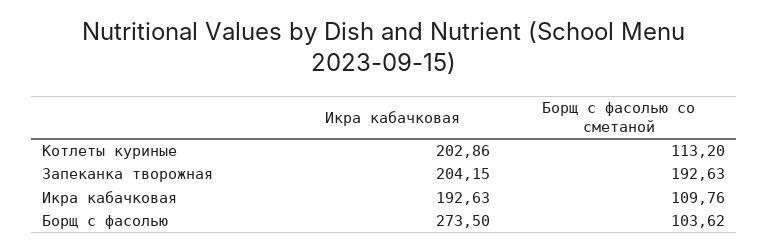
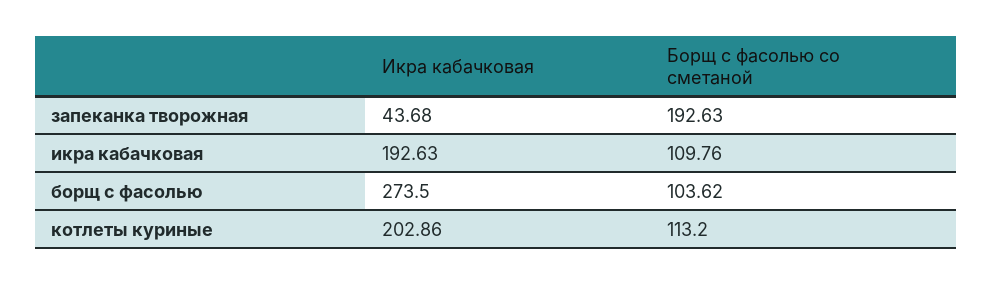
  {
    "Икра кабачковая": {
      "Котлеты куриные": 202.86,
-     "Запеканка творожная": 204.15,
+     "Запеканка творожная": 43.68,
      "Икра кабачковая": 192.63,
      "Борщ с фасолью": 273.5
    },
    "Борщ с фасолью со сметаной": {
      "Котлеты куриные": 113.2,
      "Запеканка творожная": 192.63,
      "Икра кабачковая": 109.76,
      "Борщ с фасолью": 103.62
    }
  }

